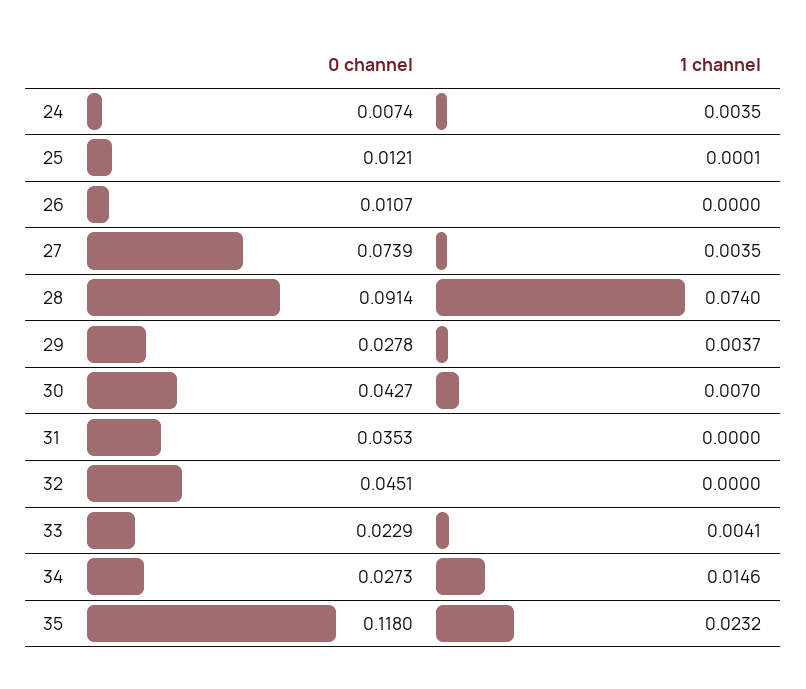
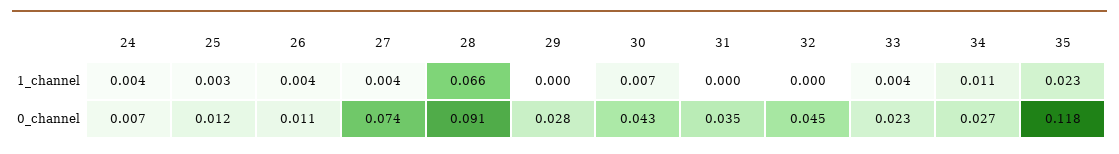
  {
    "0 channel": {
      "24": 0.0074,
      "25": 0.0121,
      "26": 0.0107,
      "27": 0.0739,
      "28": 0.0914,
      "29": 0.0278,
      "30": 0.0427,
      "31": 0.0353,
      "32": 0.0451,
      "33": 0.0229,
      "34": 0.0273,
      "35": 0.118
    },
    "1 channel": {
      "24": 0.0035,
-     "25": 0.0001,
+     "25": 0.003,
-     "26": 0,
+     "26": 0.004,
      "27": 0.0035,
-     "28": 0.074,
+     "28": 0.066,
-     "29": 0.0037,
+     "29": 0,
      "30": 0.007,
      "31": 0,
      "32": 0,
      "33": 0.0041,
-     "34": 0.0146,
+     "34": 0.011,
      "35": 0.0232
    }
  }

